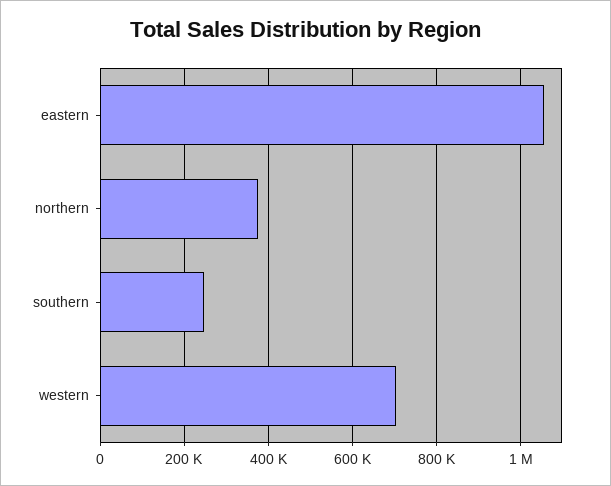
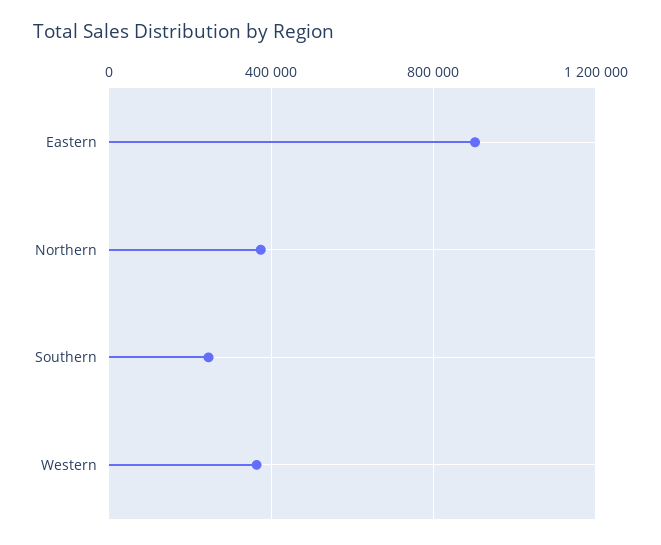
  {
-   "eastern": 1060000,
+   "eastern": 900000,
    "northern": 380000,
    "southern": 240000,
-   "western": 700000
+   "western": 350000
  }

